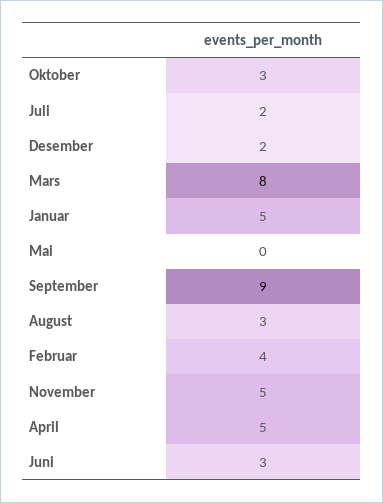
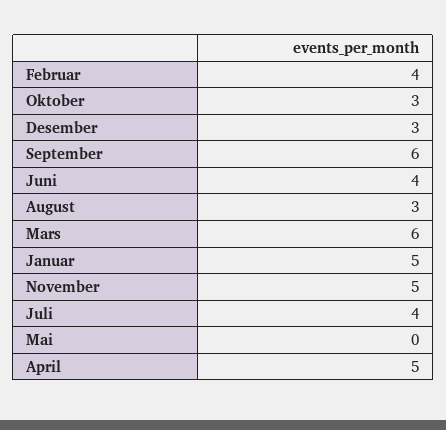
  {
    "Oktober": 3,
-   "Juli": 2,
+   "Juli": 4,
-   "Desember": 2,
+   "Desember": 3,
-   "Mars": 8,
+   "Mars": 6,
    "Januar": 5,
    "Mai": 0,
-   "September": 9,
+   "September": 6,
    "August": 3,
    "Februar": 4,
    "November": 5,
    "April": 5,
-   "Juni": 3
+   "Juni": 4
  }

